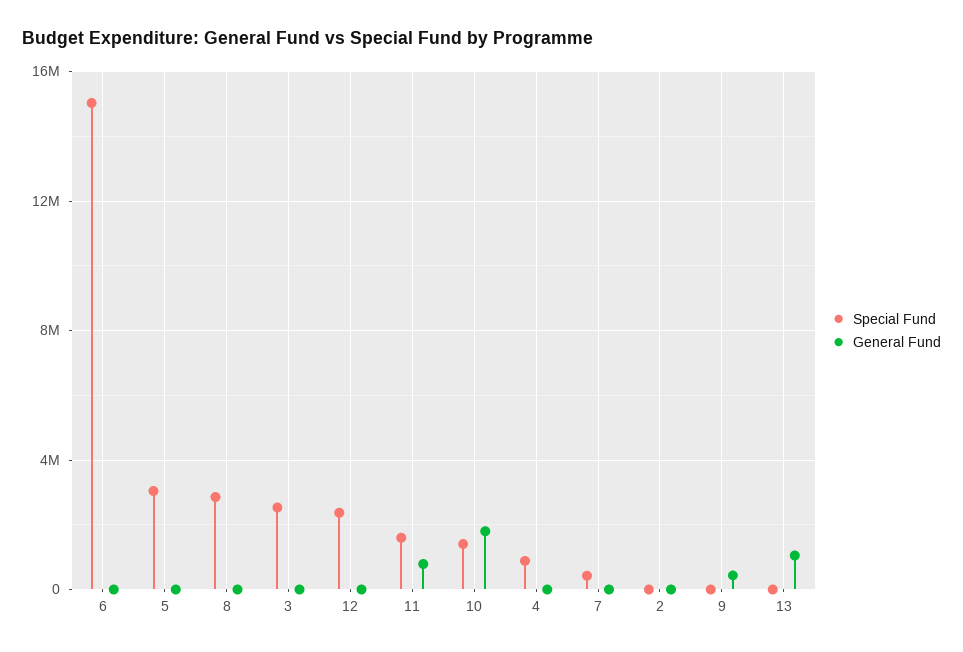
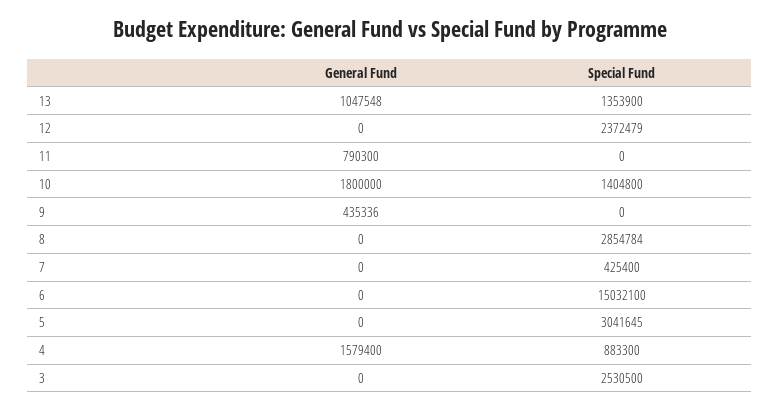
  {
    "Special Fund": {
      "6": 15032100,
      "5": 3041645,
      "8": 2854784,
      "3": 2530500,
      "12": 2372479,
-     "11": 1500000,
+     "11": 0,
      "10": 1404800,
      "4": 883300,
      "7": 425400,
-     "2": 0,
      "9": 0,
-     "13": 0
+     "13": 1353900
    },
    "General Fund": {
      "6": 0,
      "5": 0,
      "8": 0,
      "3": 0,
      "12": 0,
      "11": 790300,
      "10": 1800000,
-     "4": 0,
+     "4": 1579400,
      "7": 0,
-     "2": 0,
      "9": 435336,
      "13": 1047548
    }
  }

